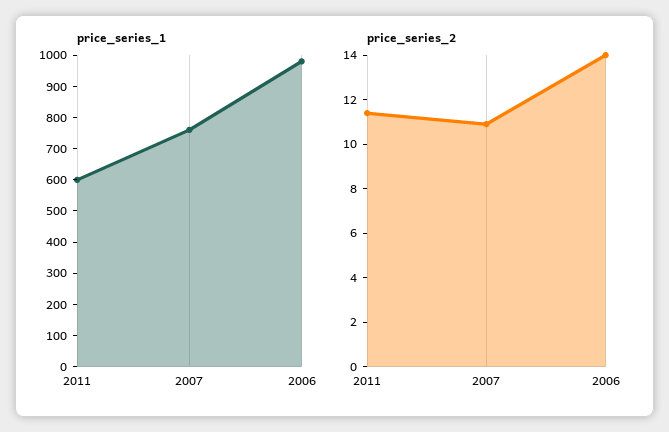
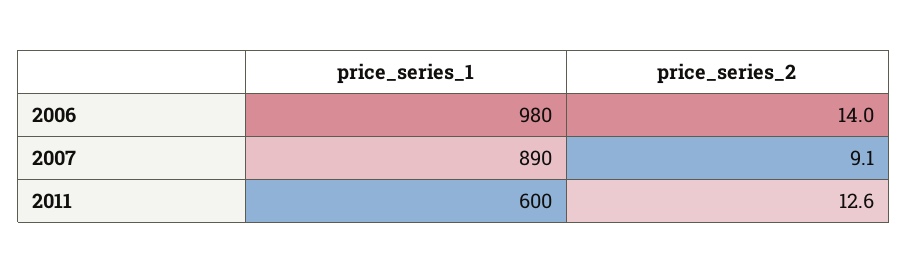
  {
    "price_series_1": {
      "2011": 600,
-     "2007": 750,
+     "2007": 890,
      "2006": 980
    },
    "price_series_2": {
-     "2011": 11.5,
+     "2011": 12.6,
-     "2007": 11,
+     "2007": 9.1,
      "2006": 14
    }
  }

